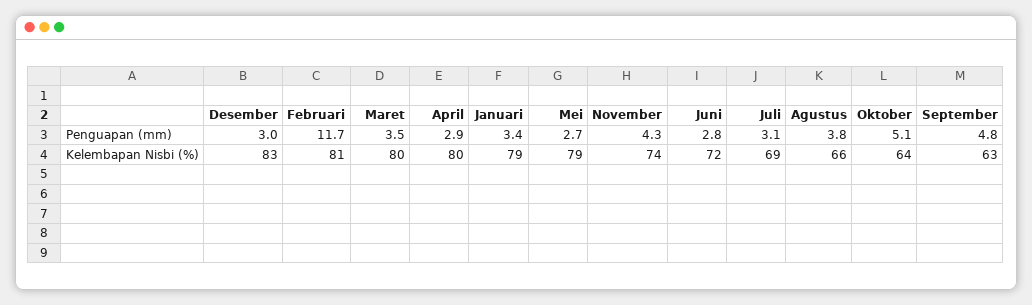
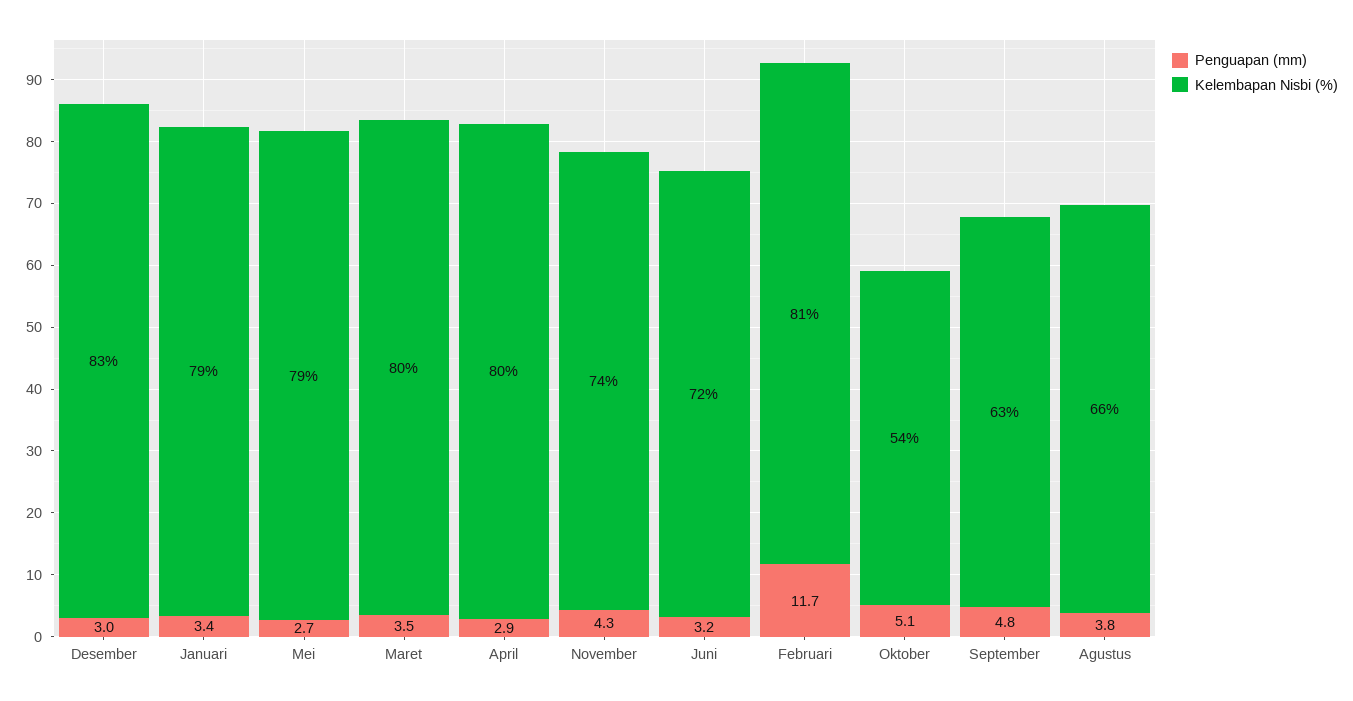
  {
    "Penguapan (mm)": {
      "Desember": 3,
      "Februari": 11.7,
      "Maret": 3.5,
      "April": 2.9,
      "Januari": 3.4,
      "Mei": 2.7,
      "November": 4.3,
-     "Juni": 2.8,
+     "Juni": 3.2,
-     "Juli": 3.1,
      "Agustus": 3.8,
      "Oktober": 5.1,
      "September": 4.8
    },
    "Kelembapan Nisbi (%)": {
      "Desember": 83,
      "Februari": 81,
      "Maret": 80,
      "April": 80,
      "Januari": 79,
      "Mei": 79,
      "November": 74,
      "Juni": 72,
-     "Juli": 69,
      "Agustus": 66,
-     "Oktober": 64,
+     "Oktober": 54,
      "September": 63
    }
  }

